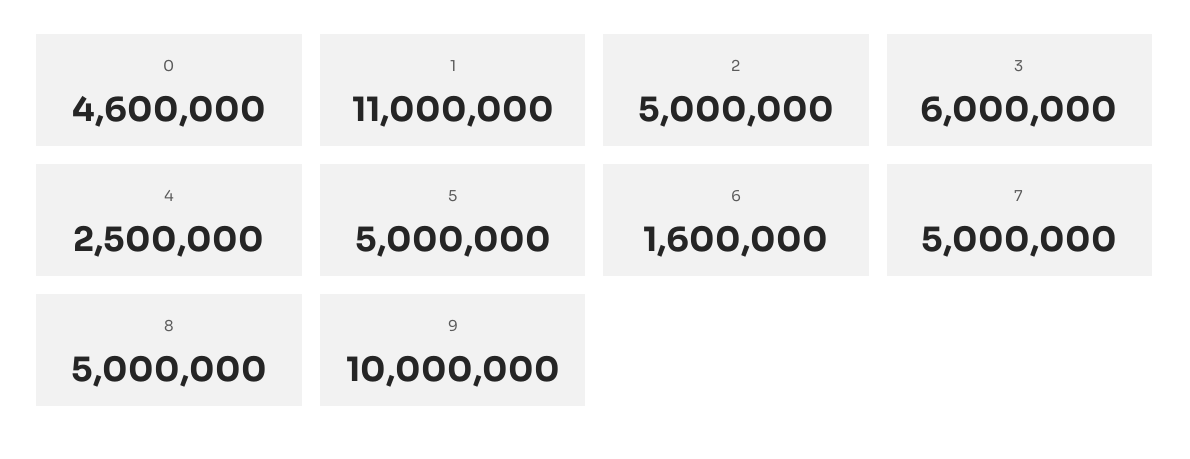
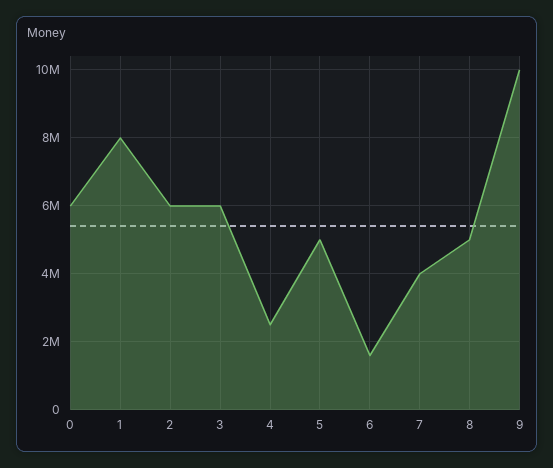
  {
-   "0": 4600000,
+   "0": 6000000,
-   "1": 11000000,
+   "1": 8000000,
-   "2": 5000000,
+   "2": 6000000,
    "3": 6000000,
    "4": 2500000,
    "5": 5000000,
    "6": 1600000,
-   "7": 5000000,
+   "7": 4000000,
    "8": 5000000,
    "9": 10000000
  }

